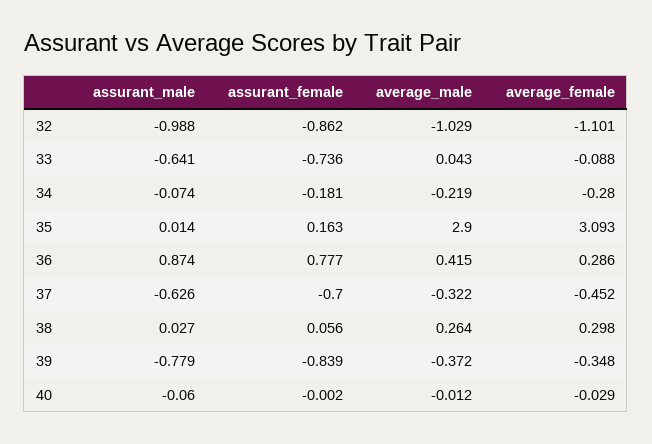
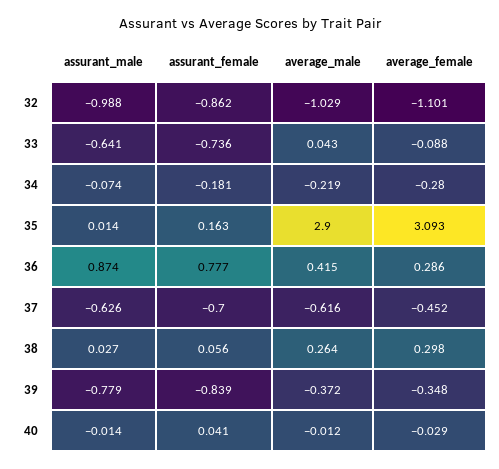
  {
    "assurant_male": {
      "32": -0.988,
      "33": -0.641,
      "34": -0.074,
      "35": 0.014,
      "36": 0.874,
      "37": -0.626,
      "38": 0.027,
      "39": -0.779,
-     "40": -0.06
+     "40": -0.014
    },
    "assurant_female": {
      "32": -0.862,
      "33": -0.736,
      "34": -0.181,
      "35": 0.163,
      "36": 0.777,
      "37": -0.7,
      "38": 0.056,
      "39": -0.839,
-     "40": -0.002
+     "40": 0.041
    },
    "average_male": {
      "32": -1.029,
      "33": 0.043,
      "34": -0.219,
      "35": 2.9,
      "36": 0.415,
-     "37": -0.322,
+     "37": -0.616,
      "38": 0.264,
      "39": -0.372,
      "40": -0.012
    },
    "average_female": {
      "32": -1.101,
      "33": -0.088,
      "34": -0.28,
      "35": 3.093,
      "36": 0.286,
      "37": -0.452,
      "38": 0.298,
      "39": -0.348,
      "40": -0.029
    }
  }

